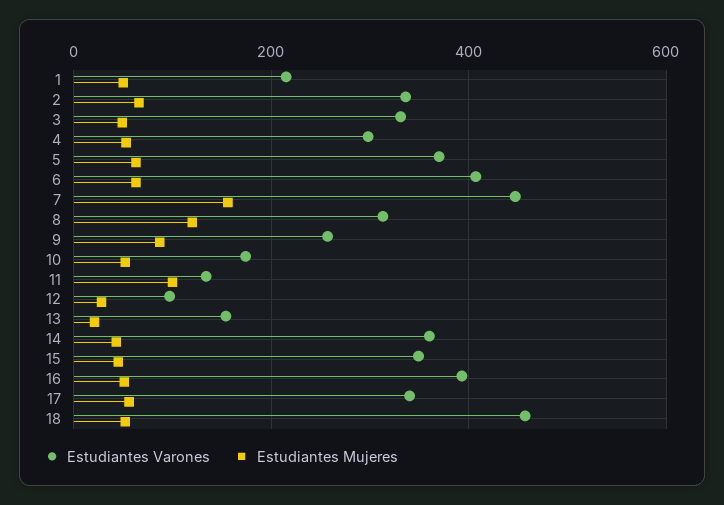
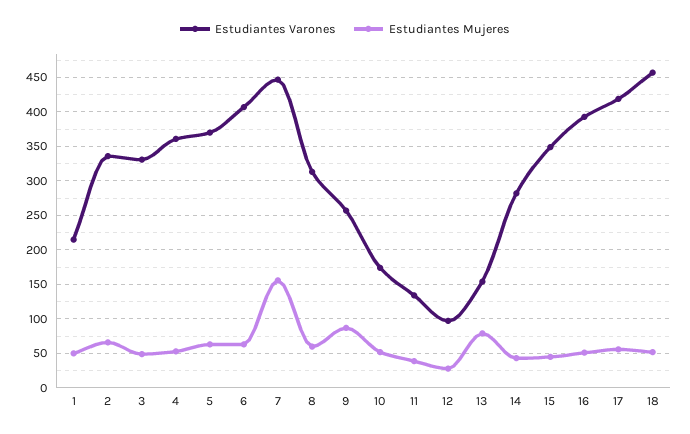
  {
    "Estudiantes Varones": {
      "1": 220,
      "2": 340,
      "3": 330,
-     "4": 300,
+     "4": 360,
      "5": 370,
      "6": 410,
      "7": 450,
      "8": 310,
      "9": 260,
      "10": 170,
      "11": 130,
      "12": 100,
      "13": 150,
-     "14": 360,
+     "14": 280,
      "15": 350,
      "16": 390,
-     "17": 340,
+     "17": 420,
      "18": 460
    },
    "Estudiantes Mujeres": {
      "1": 50,
      "2": 70,
      "3": 50,
      "4": 50,
      "5": 60,
      "6": 60,
      "7": 160,
-     "8": 120,
+     "8": 60,
      "9": 90,
      "10": 50,
-     "11": 100,
+     "11": 40,
      "12": 30,
-     "13": 20,
+     "13": 80,
      "14": 40,
      "15": 50,
      "16": 50,
      "17": 60,
      "18": 50
    }
  }

